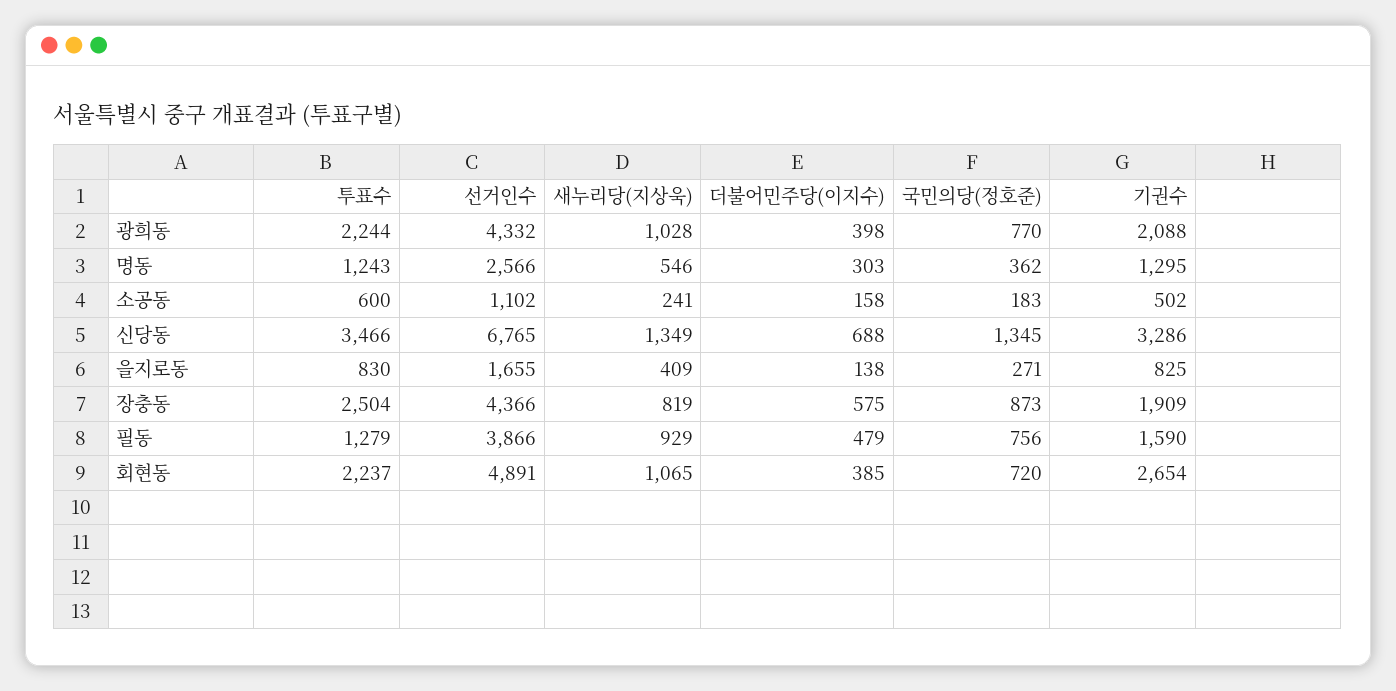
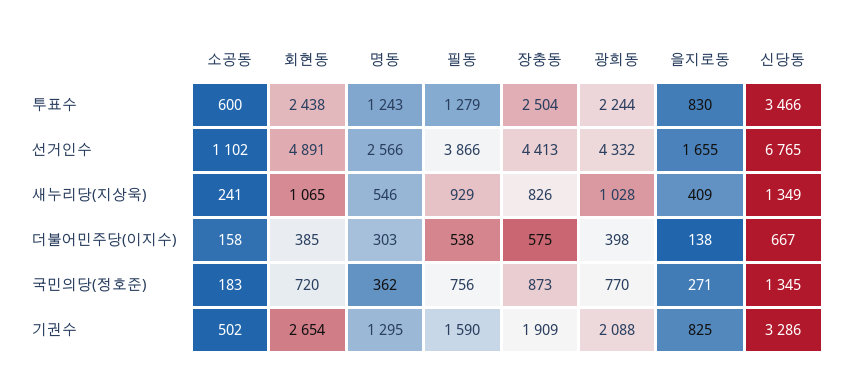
  {
    "투표수": {
      "광희동": 2244,
      "명동": 1243,
      "소공동": 600,
      "신당동": 3466,
      "을지로동": 830,
      "장충동": 2504,
      "필동": 1279,
-     "회현동": 2237
+     "회현동": 2438
    },
    "선거인수": {
      "광희동": 4332,
      "명동": 2566,
      "소공동": 1102,
      "신당동": 6765,
      "을지로동": 1655,
-     "장충동": 4366,
+     "장충동": 4413,
      "필동": 3866,
      "회현동": 4891
    },
    "새누리당(지상욱)": {
      "광희동": 1028,
      "명동": 546,
      "소공동": 241,
      "신당동": 1349,
      "을지로동": 409,
-     "장충동": 819,
+     "장충동": 826,
      "필동": 929,
      "회현동": 1065
    },
    "더불어민주당(이지수)": {
      "광희동": 398,
      "명동": 303,
      "소공동": 158,
-     "신당동": 688,
+     "신당동": 667,
      "을지로동": 138,
      "장충동": 575,
-     "필동": 479,
+     "필동": 538,
      "회현동": 385
    },
    "국민의당(정호준)": {
      "광희동": 770,
      "명동": 362,
      "소공동": 183,
      "신당동": 1345,
      "을지로동": 271,
      "장충동": 873,
      "필동": 756,
      "회현동": 720
    },
    "기권수": {
      "광희동": 2088,
      "명동": 1295,
      "소공동": 502,
      "신당동": 3286,
      "을지로동": 825,
      "장충동": 1909,
      "필동": 1590,
      "회현동": 2654
    }
  }

